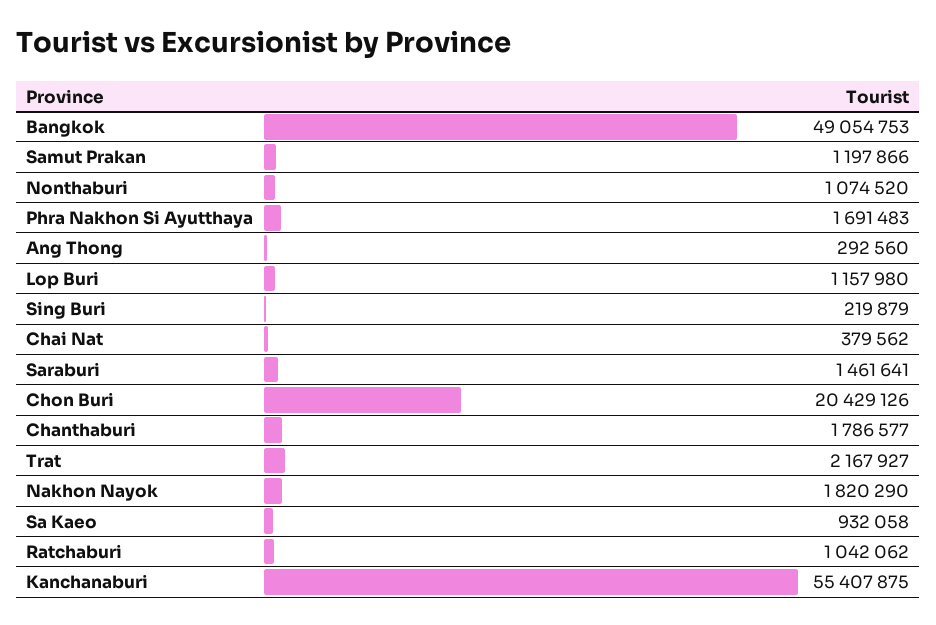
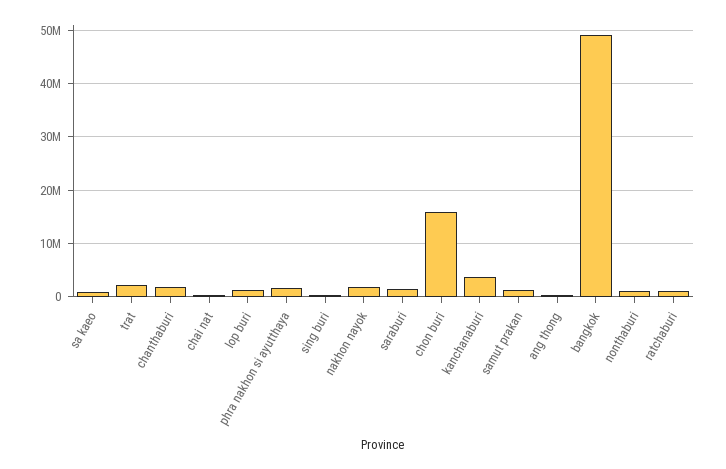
  {
    "Bangkok": 49054753,
    "Samut Prakan": 1197866,
    "Nonthaburi": 1074520,
    "Phra Nakhon Si Ayutthaya": 1691483,
    "Ang Thong": 292560,
    "Lop Buri": 1157980,
    "Sing Buri": 219879,
    "Chai Nat": 379562,
    "Saraburi": 1461641,
-   "Chon Buri": 20429126,
+   "Chon Buri": 16000000,
    "Chanthaburi": 1786577,
    "Trat": 2167927,
    "Nakhon Nayok": 1820290,
    "Sa Kaeo": 932058,
    "Ratchaburi": 1042062,
-   "Kanchanaburi": 55407875
+   "Kanchanaburi": 4000000
  }

